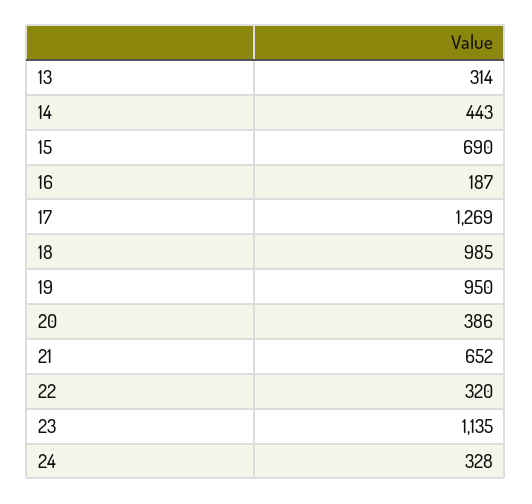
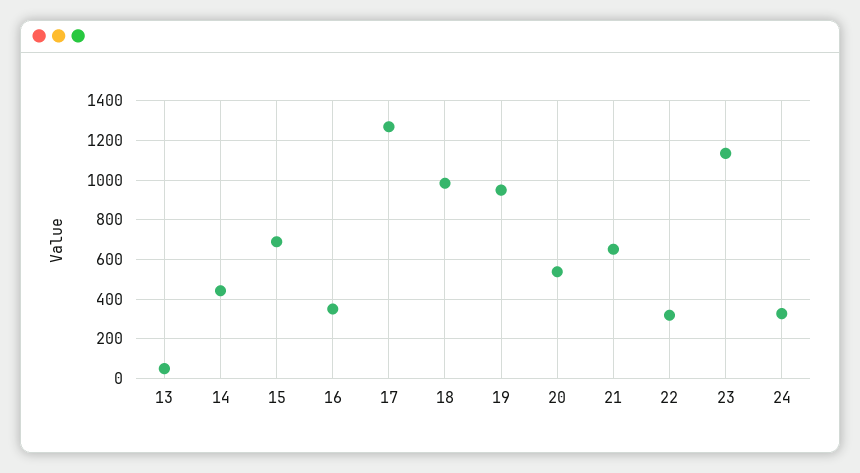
  {
-   "13": 314,
+   "13": 50,
    "14": 443,
    "15": 690,
-   "16": 187,
+   "16": 350,
    "17": 1269,
    "18": 985,
    "19": 950,
-   "20": 386,
+   "20": 550,
    "21": 652,
    "22": 320,
    "23": 1135,
    "24": 328
  }

